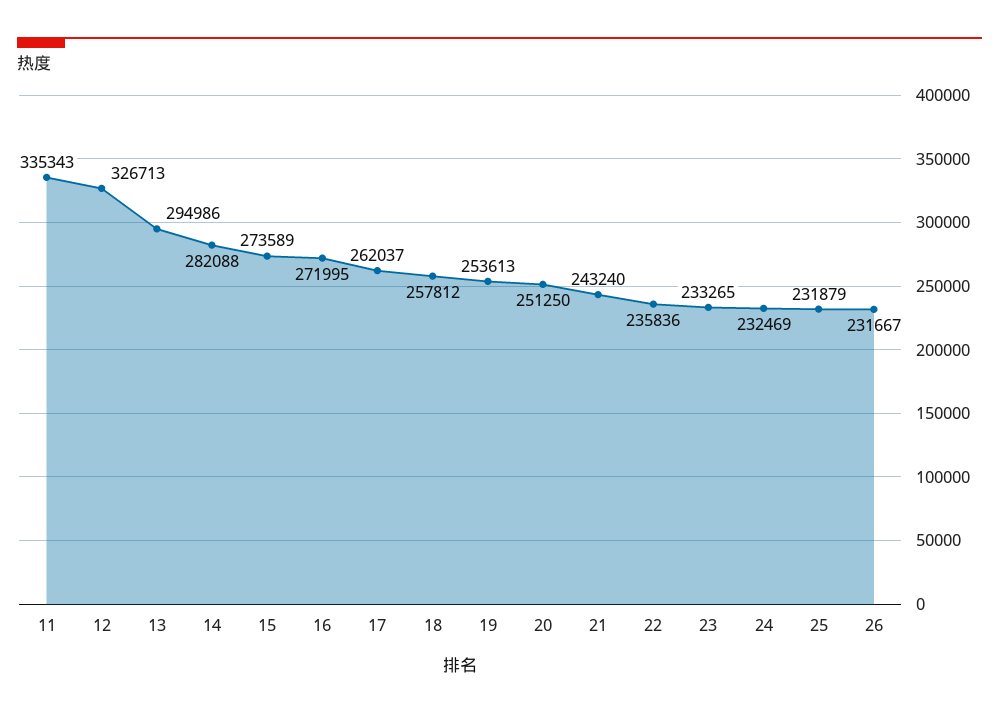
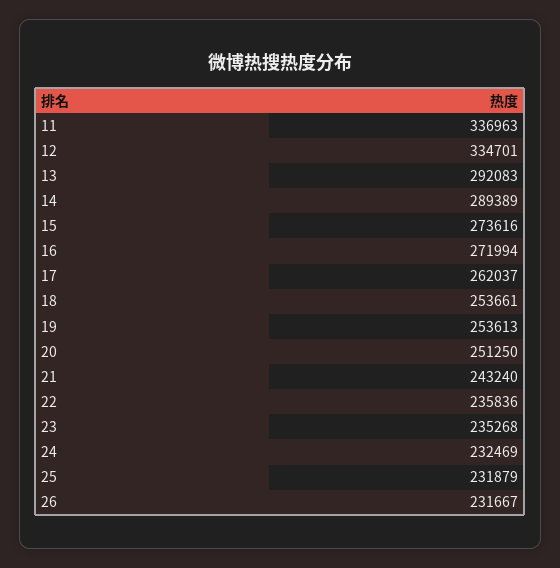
  {
-   "11": 335343,
+   "11": 336963,
-   "12": 326713,
+   "12": 334701,
-   "13": 294986,
+   "13": 292083,
-   "14": 282088,
+   "14": 289389,
-   "15": 273589,
+   "15": 273616,
-   "16": 271995,
+   "16": 271994,
    "17": 262037,
-   "18": 257812,
+   "18": 253661,
    "19": 253613,
    "20": 251250,
    "21": 243240,
    "22": 235836,
-   "23": 233265,
+   "23": 235268,
    "24": 232469,
    "25": 231879,
    "26": 231667
  }

